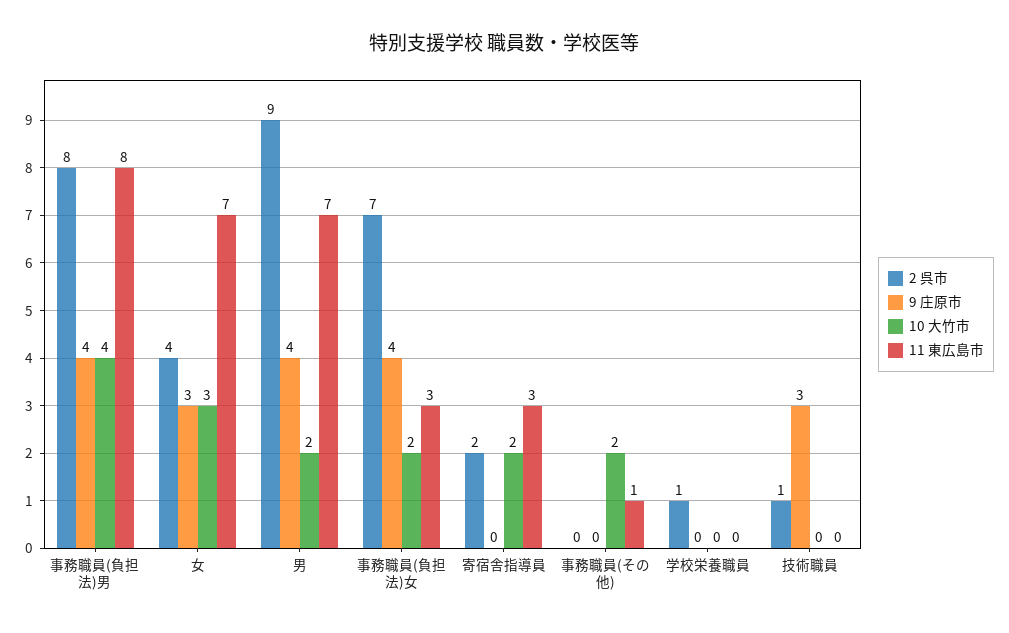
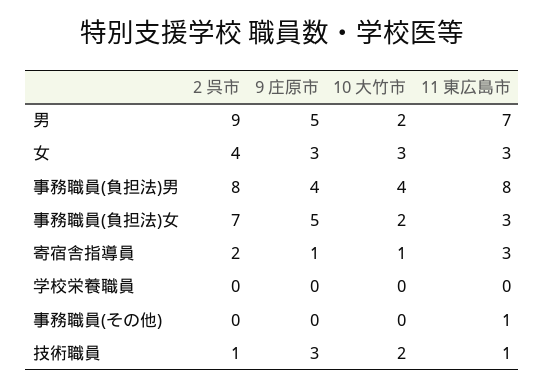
  {
    "2 呉市": {
      "事務職員(負担法)男": 8,
      "女": 4,
      "男": 9,
      "事務職員(負担法)女": 7,
      "寄宿舎指導員": 2,
      "事務職員(その他)": 0,
-     "学校栄養職員": 1,
+     "学校栄養職員": 0,
      "技術職員": 1
    },
    "9 庄原市": {
      "事務職員(負担法)男": 4,
      "女": 3,
-     "男": 4,
+     "男": 5,
-     "事務職員(負担法)女": 4,
+     "事務職員(負担法)女": 5,
-     "寄宿舎指導員": 0,
+     "寄宿舎指導員": 1,
      "事務職員(その他)": 0,
      "学校栄養職員": 0,
      "技術職員": 3
    },
    "10 大竹市": {
      "事務職員(負担法)男": 4,
      "女": 3,
      "男": 2,
      "事務職員(負担法)女": 2,
-     "寄宿舎指導員": 2,
+     "寄宿舎指導員": 1,
-     "事務職員(その他)": 2,
+     "事務職員(その他)": 0,
      "学校栄養職員": 0,
-     "技術職員": 0
+     "技術職員": 2
    },
    "11 東広島市": {
      "事務職員(負担法)男": 8,
-     "女": 7,
+     "女": 3,
      "男": 7,
      "事務職員(負担法)女": 3,
      "寄宿舎指導員": 3,
      "事務職員(その他)": 1,
      "学校栄養職員": 0,
-     "技術職員": 0
+     "技術職員": 1
    }
  }

